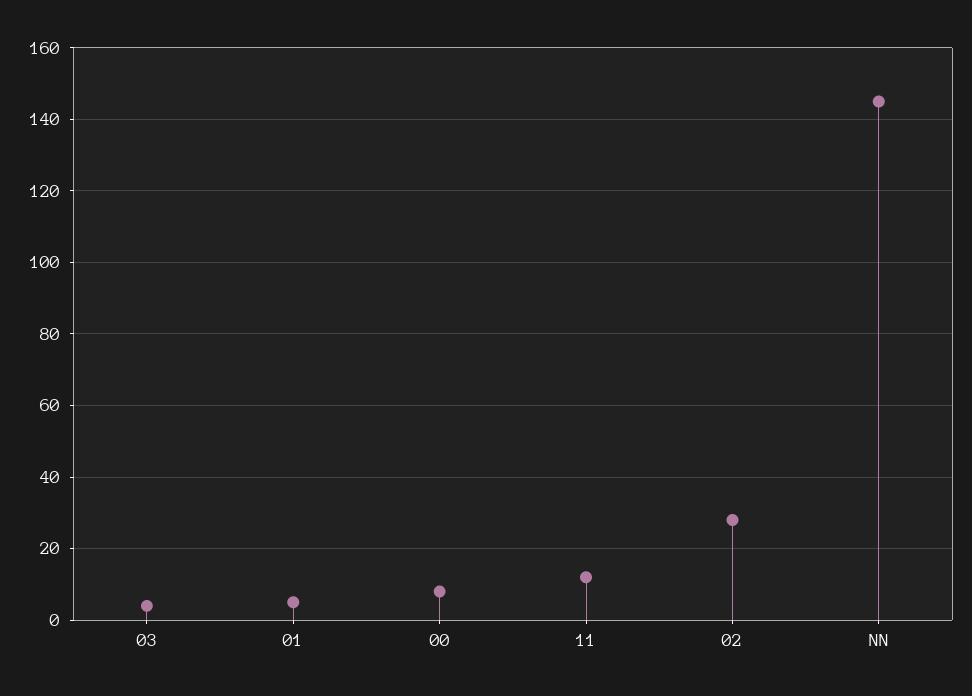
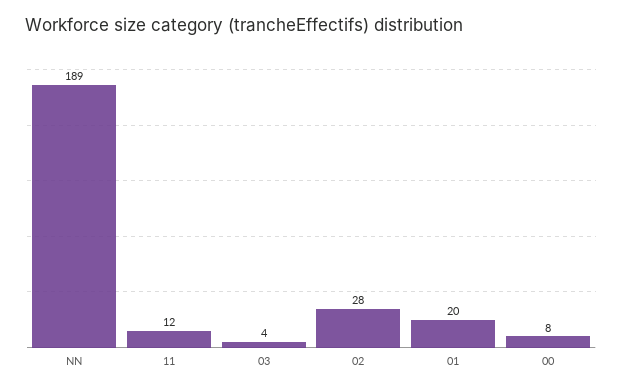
  {
    "03": 4,
-   "01": 5,
+   "01": 20,
    "00": 8,
    "11": 12,
    "02": 28,
-   "NN": 145
+   "NN": 189
  }

